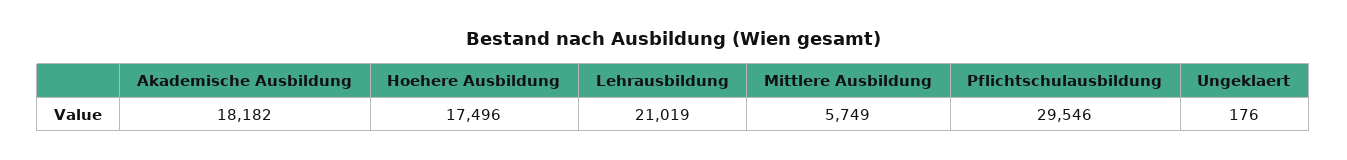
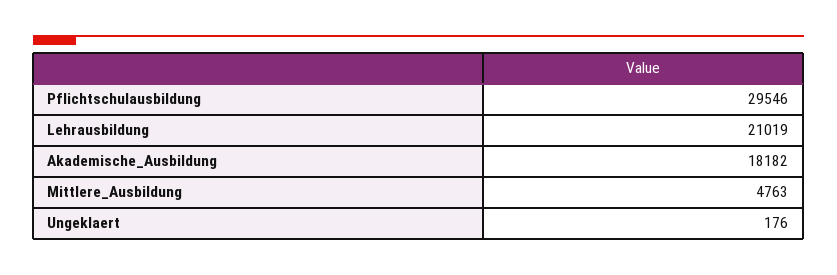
  {
    "Akademische Ausbildung": 18182,
-   "Hoehere Ausbildung": 17496,
    "Lehrausbildung": 21019,
-   "Mittlere Ausbildung": 5749,
+   "Mittlere Ausbildung": 4763,
    "Pflichtschulausbildung": 29546,
    "Ungeklaert": 176
  }

